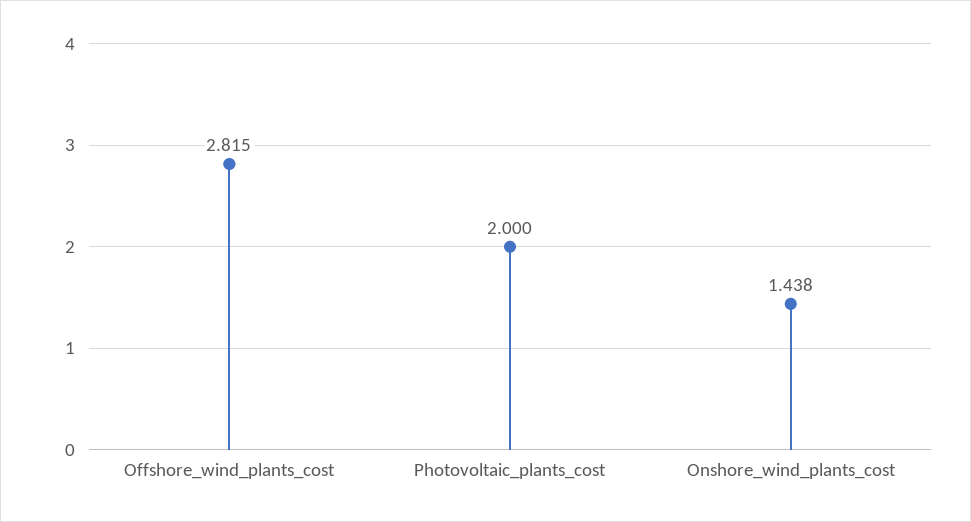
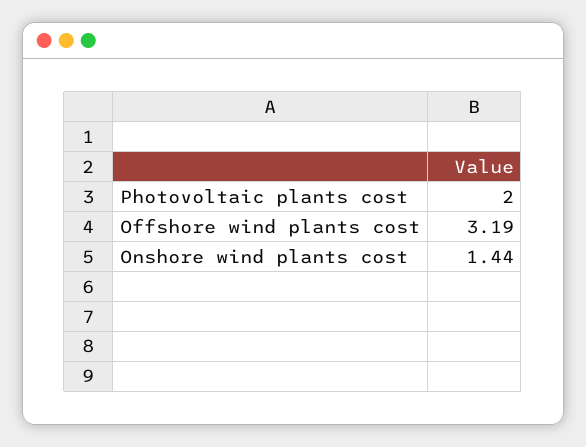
  {
-   "Offshore_wind_plants_cost": 2.815,
+   "Offshore_wind_plants_cost": 3.19,
    "Photovoltaic_plants_cost": 2,
    "Onshore_wind_plants_cost": 1.438
  }

